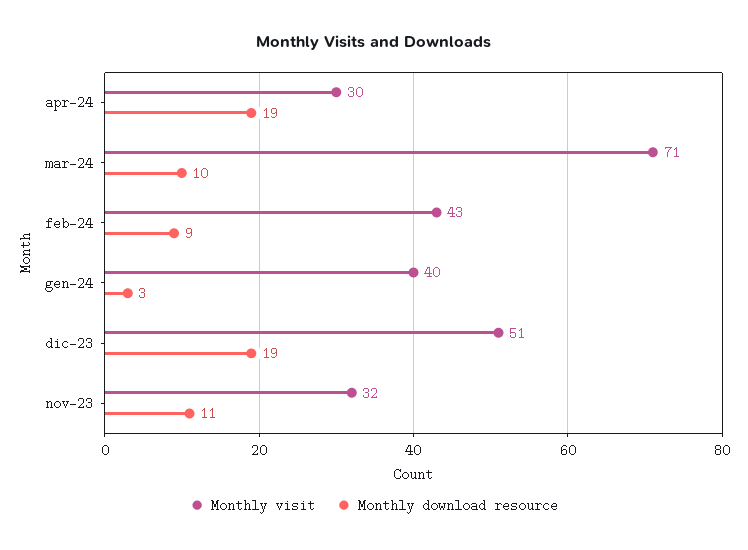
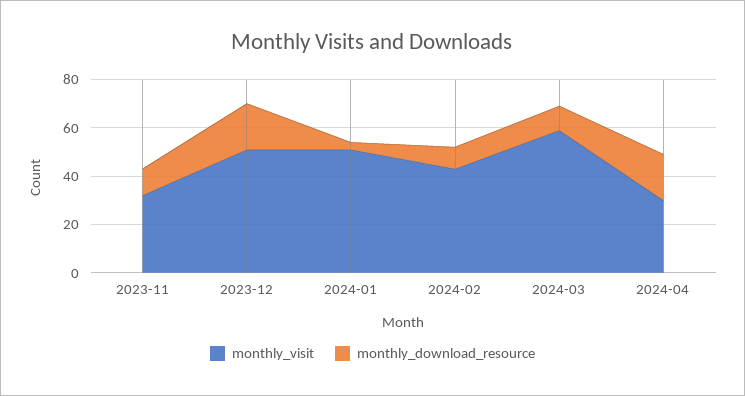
  {
    "Monthly visit": {
      "apr-24": 30,
-     "mar-24": 71,
+     "mar-24": 60,
      "feb-24": 43,
-     "gen-24": 40,
+     "gen-24": 50,
      "dic-23": 51,
      "nov-23": 32
    },
    "Monthly download resource": {
      "apr-24": 19,
      "mar-24": 10,
      "feb-24": 9,
      "gen-24": 3,
      "dic-23": 19,
      "nov-23": 11
    }
  }

